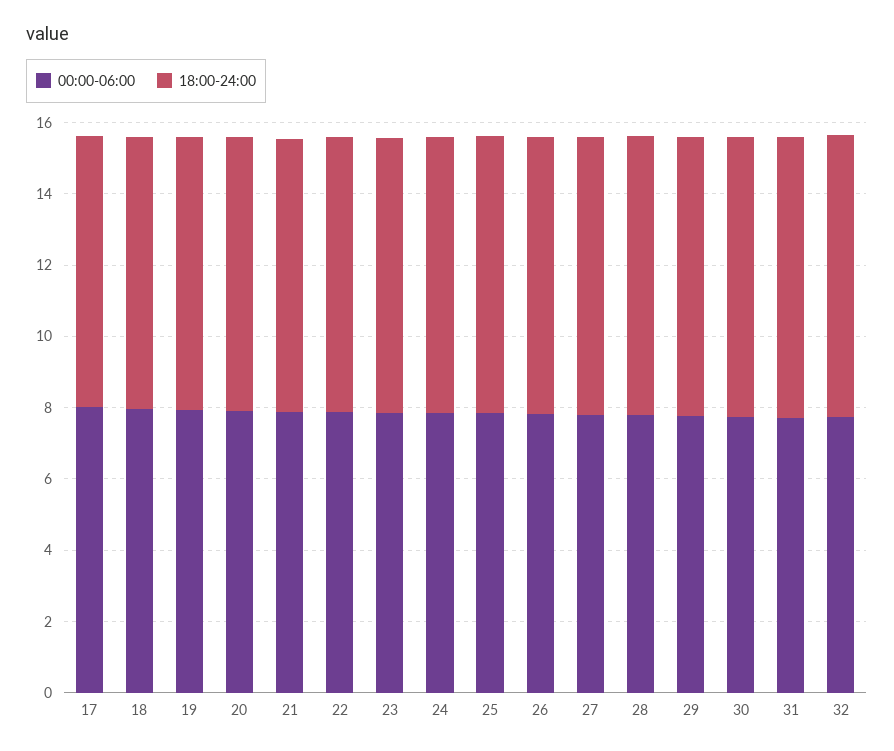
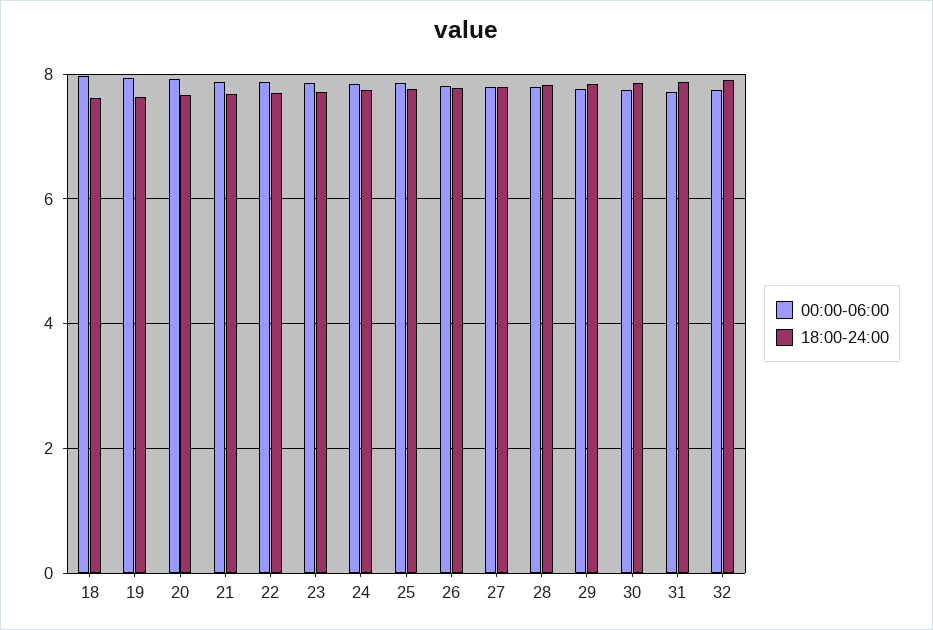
  {
    "00:00-06:00": {
-     "17": 8,
      "18": 8,
      "19": 8,
      "20": 8,
      "21": 7.8,
      "22": 7.8,
      "23": 7.8,
      "24": 7.8,
      "25": 7.8,
      "26": 7.8,
      "27": 7.8,
      "28": 7.8,
      "29": 7.8,
      "30": 7.8,
      "31": 7.8,
      "32": 7.8
    },
    "18:00-24:00": {
-     "17": 7.5,
      "18": 7.6,
      "19": 7.6,
      "20": 7.6,
      "21": 7.6,
      "22": 7.8,
      "23": 7.8,
      "24": 7.8,
      "25": 7.8,
      "26": 7.8,
      "27": 7.8,
      "28": 7.8,
      "29": 7.8,
      "30": 7.8,
      "31": 7.8,
      "32": 8
    }
  }

